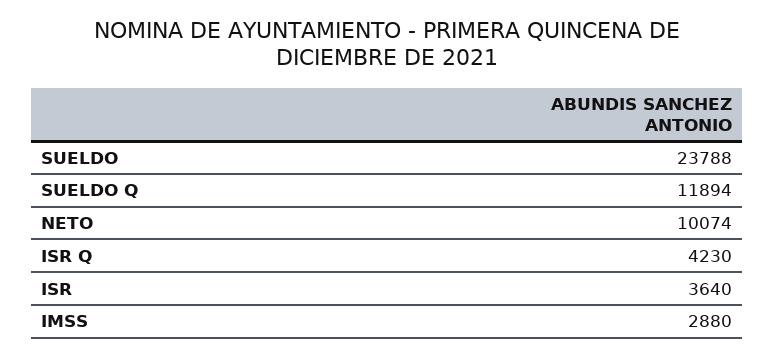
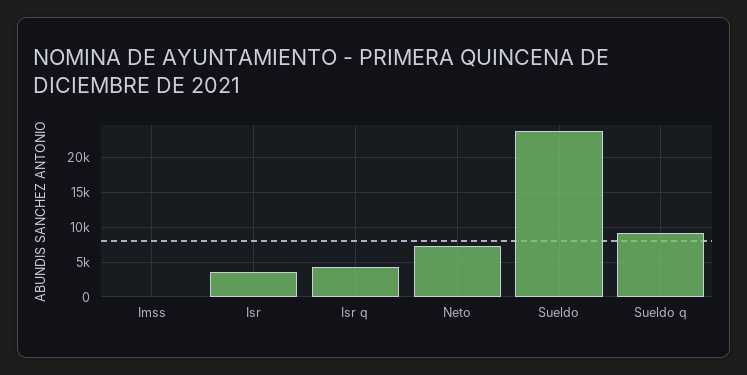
  {
    "SUELDO": 23788,
-   "SUELDO Q": 11894,
+   "SUELDO Q": 9000,
-   "NETO": 10074,
+   "NETO": 7000,
    "ISR Q": 4230,
    "ISR": 3640,
-   "IMSS": 2880
+   "IMSS": 0
  }

